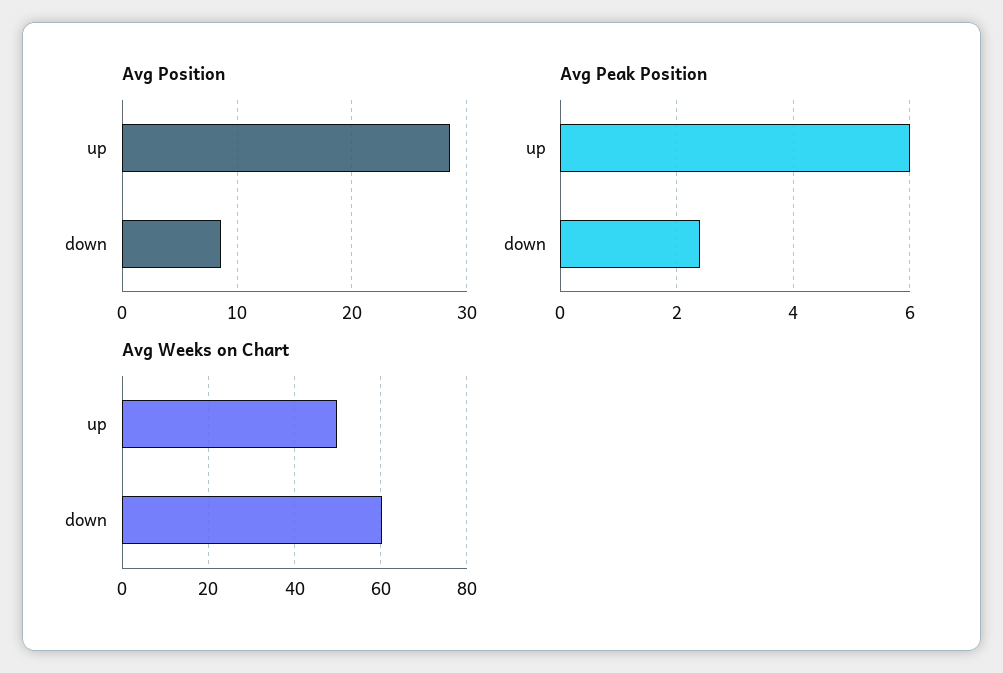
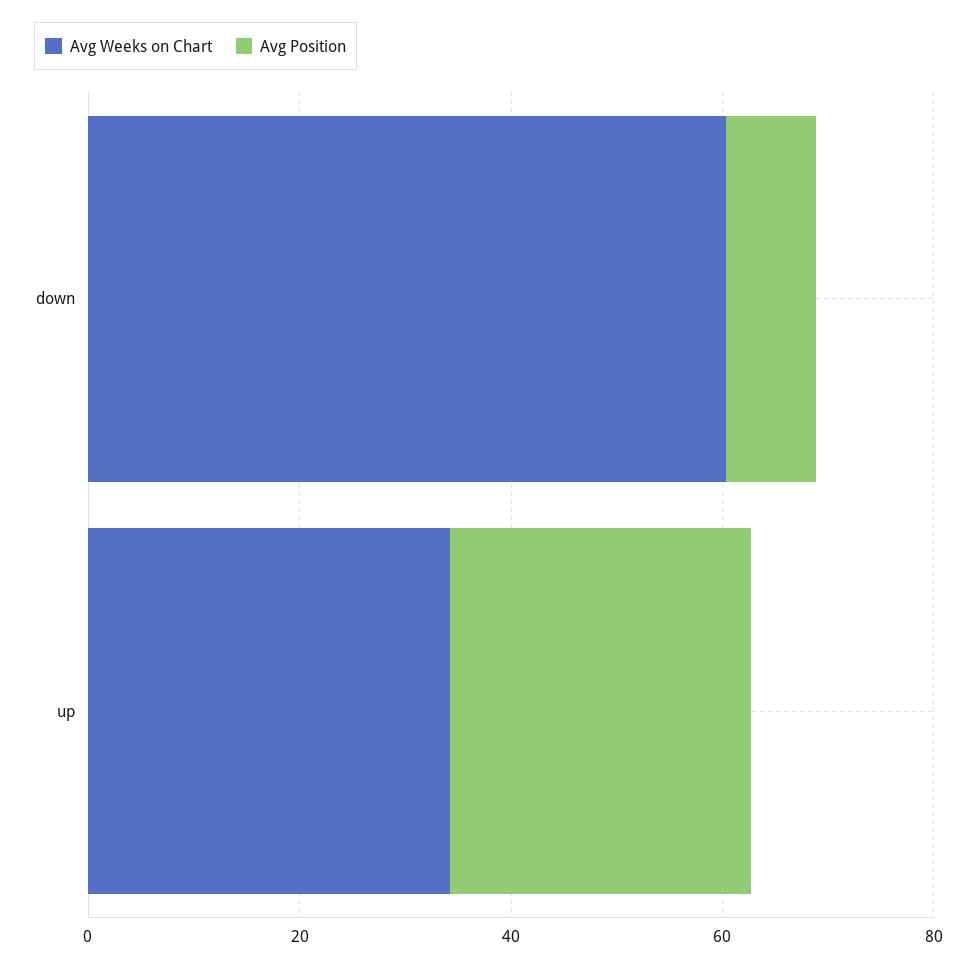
  {
    "Avg Position": {
      "up": 29,
      "down": 9
    },
-   "Avg Peak Position": {
-     "up": 6,
-     "down": 2.5
-   },
    "Avg Weeks on Chart": {
-     "up": 50,
+     "up": 35,
      "down": 60
    }
  }

